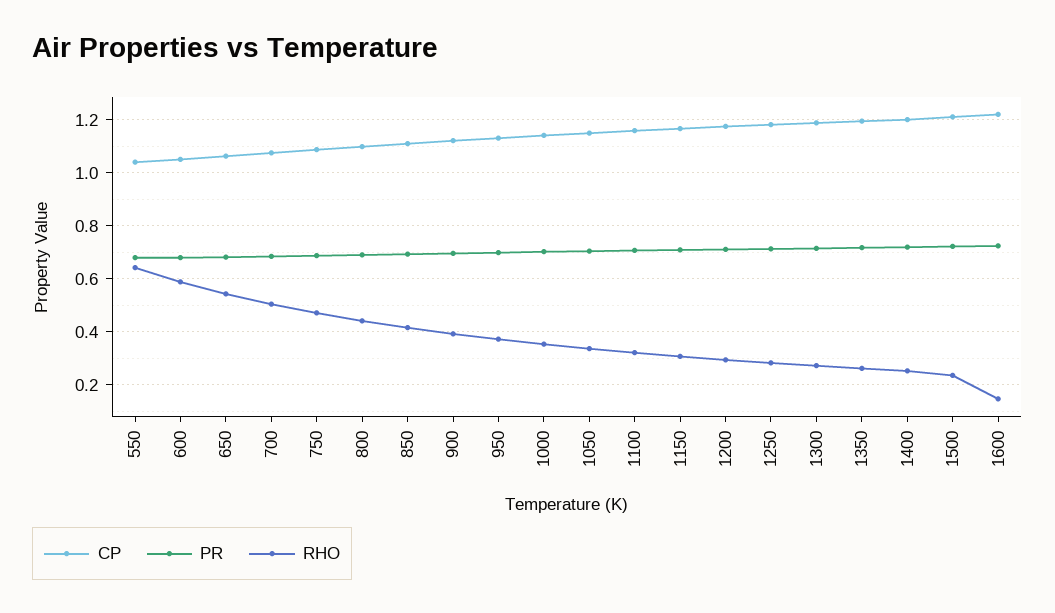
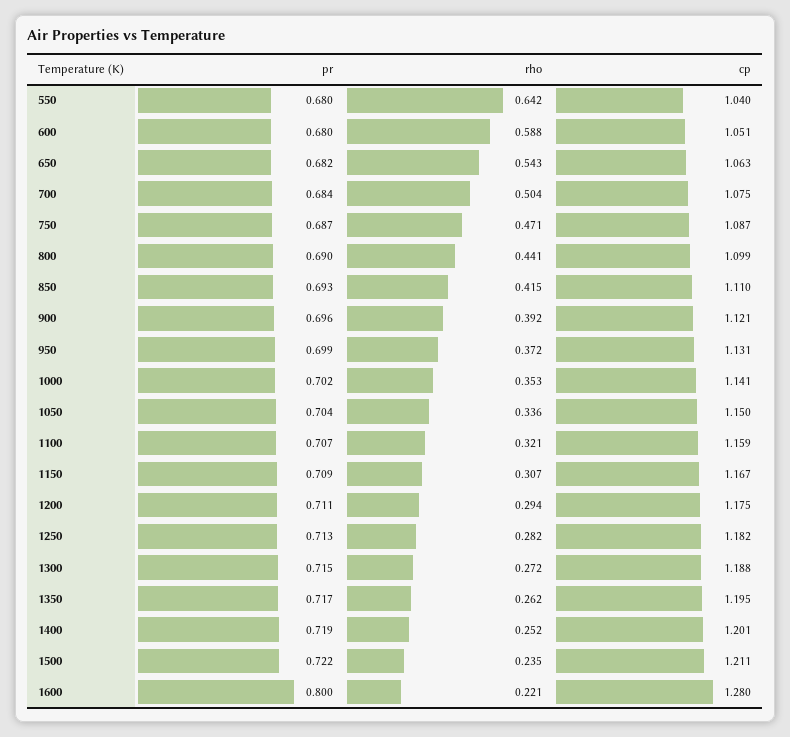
  {
    "CP": {
      "550": 1.04,
      "600": 1.051,
      "650": 1.063,
      "700": 1.075,
      "750": 1.087,
      "800": 1.099,
      "850": 1.11,
      "900": 1.121,
      "950": 1.131,
      "1000": 1.141,
      "1050": 1.15,
      "1100": 1.159,
      "1150": 1.167,
      "1200": 1.175,
      "1250": 1.182,
      "1300": 1.188,
      "1350": 1.195,
      "1400": 1.201,
      "1500": 1.211,
-     "1600": 1.225
+     "1600": 1.28
    },
    "PR": {
      "550": 0.68,
      "600": 0.68,
      "650": 0.682,
      "700": 0.684,
      "750": 0.687,
      "800": 0.69,
      "850": 0.693,
      "900": 0.696,
      "950": 0.699,
      "1000": 0.702,
      "1050": 0.704,
      "1100": 0.707,
      "1150": 0.709,
      "1200": 0.711,
      "1250": 0.713,
      "1300": 0.715,
      "1350": 0.717,
      "1400": 0.719,
      "1500": 0.722,
-     "1600": 0.725
+     "1600": 0.8
    },
    "RHO": {
      "550": 0.642,
      "600": 0.588,
      "650": 0.543,
      "700": 0.504,
      "750": 0.471,
      "800": 0.441,
      "850": 0.415,
      "900": 0.392,
      "950": 0.372,
      "1000": 0.353,
      "1050": 0.336,
      "1100": 0.321,
      "1150": 0.307,
      "1200": 0.294,
      "1250": 0.282,
      "1300": 0.272,
      "1350": 0.262,
      "1400": 0.252,
      "1500": 0.235,
-     "1600": 0.15
+     "1600": 0.221
    }
  }

